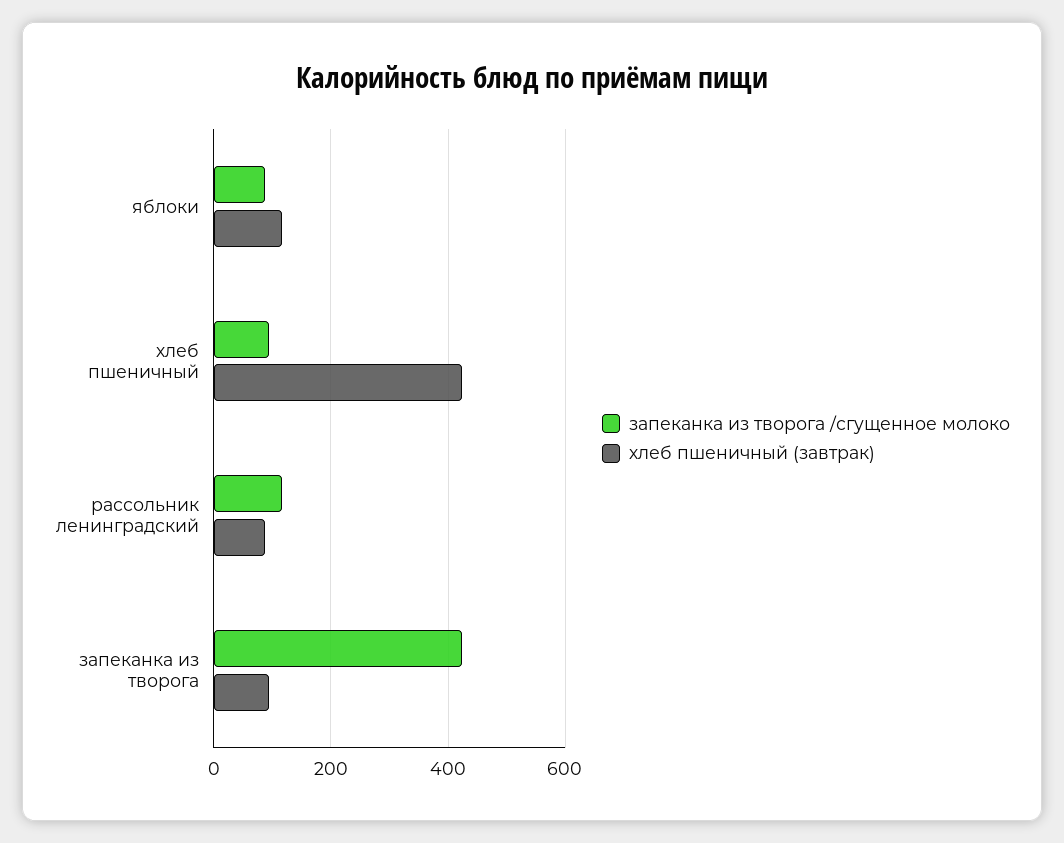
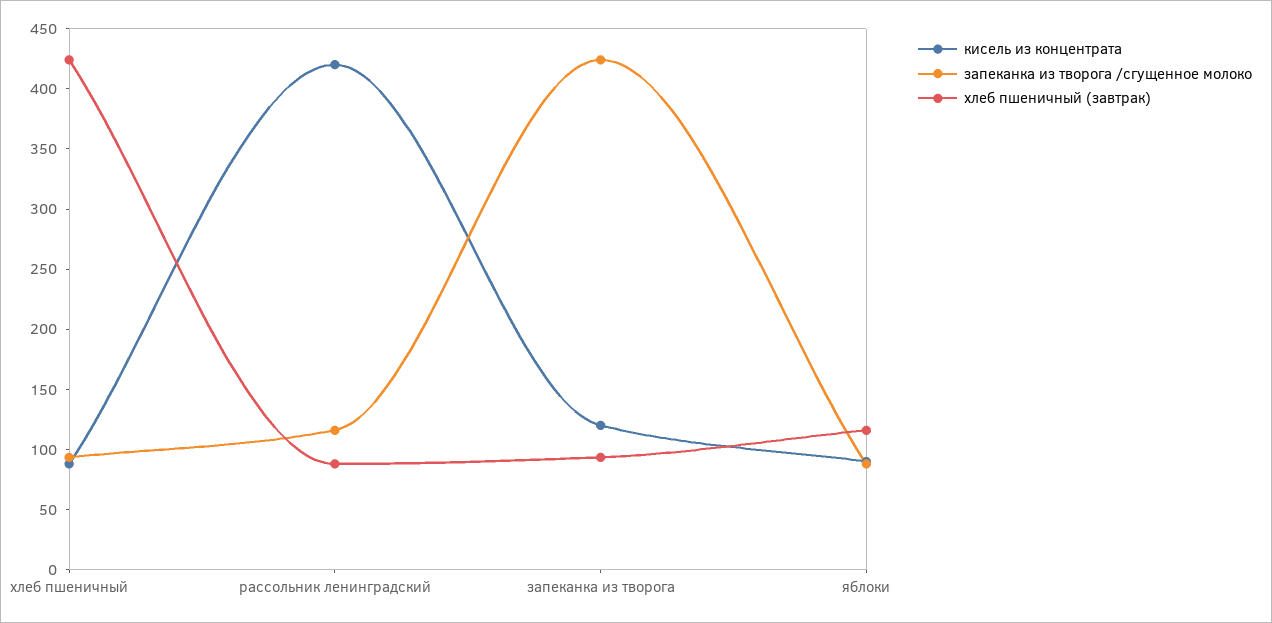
  {
    "запеканка из творога /сгущенное молоко": {
      "яблоки": 90,
      "хлеб пшеничный": 90,
      "рассольник ленинградский": 120,
      "запеканка из творога": 420
    },
    "хлеб пшеничный (завтрак)": {
      "яблоки": 120,
      "хлеб пшеничный": 420,
      "рассольник ленинградский": 90,
      "запеканка из творога": 90
-   }
+   },
+   "кисель из концентрата": {
+     "хлеб пшеничный": 90,
+     "рассольник ленинградский": 420,
+     "запеканка из творога": 120,
+     "яблоки": 90
+   }
  }

